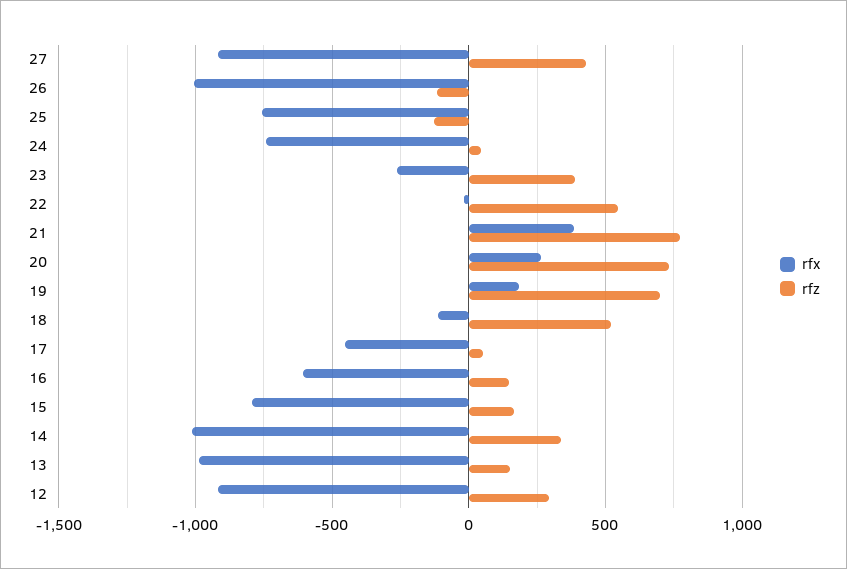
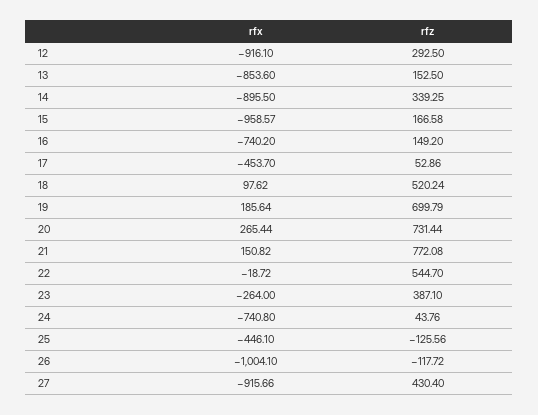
  {
    "rfx": {
      "27": -915.66,
      "26": -1004.1,
-     "25": -750,
+     "25": -446.1,
      "24": -740.8,
      "23": -264,
      "22": -18.72,
-     "21": 400,
+     "21": 150.82,
      "20": 265.44,
      "19": 185.64,
-     "18": -100,
+     "18": 97.62,
      "17": -453.7,
-     "16": -600,
+     "16": -740.2,
-     "15": -800,
+     "15": -958.57,
-     "14": -1000,
+     "14": -895.5,
-     "13": -1000,
+     "13": -853.6,
      "12": -916.1
    },
    "rfz": {
      "27": 430.4,
      "26": -117.72,
      "25": -125.56,
      "24": 43.76,
      "23": 387.1,
      "22": 544.7,
      "21": 772.08,
      "20": 731.44,
      "19": 699.79,
      "18": 520.24,
      "17": 52.86,
      "16": 149.2,
      "15": 166.58,
      "14": 339.25,
      "13": 152.5,
      "12": 292.5
    }
  }

